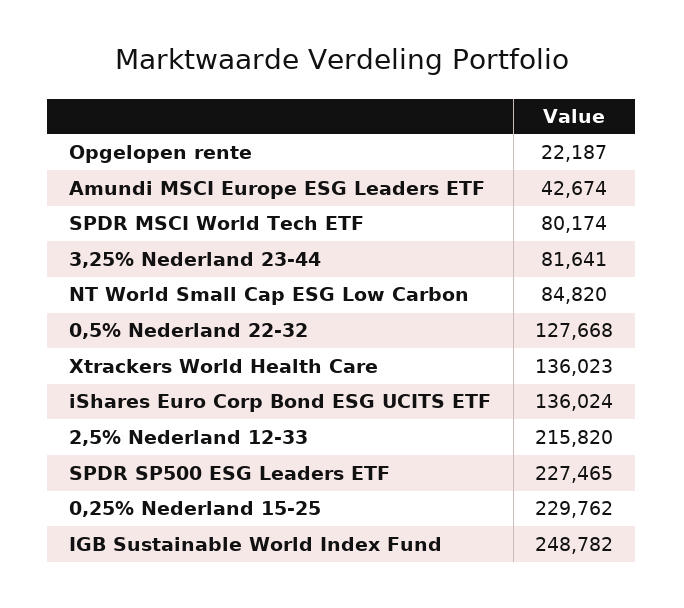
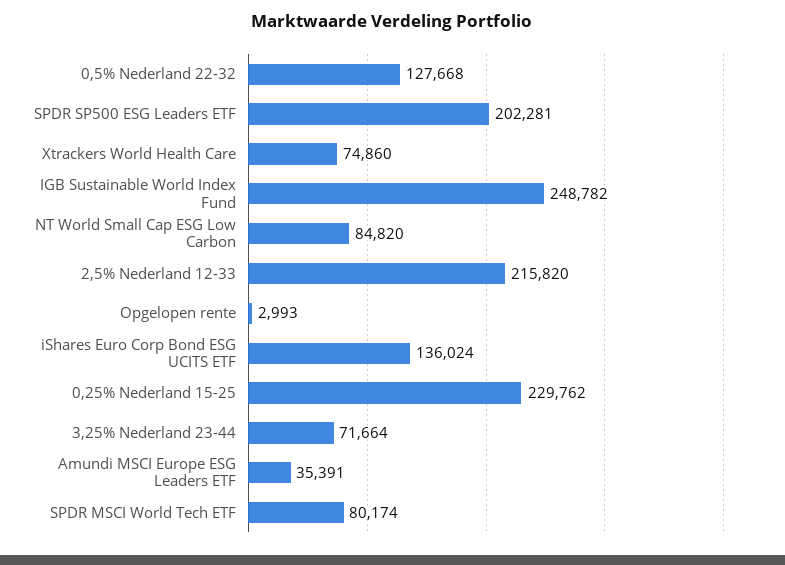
  {
-   "Opgelopen rente": 22187,
+   "Opgelopen rente": 2993,
-   "Amundi MSCI Europe ESG Leaders ETF": 42674,
+   "Amundi MSCI Europe ESG Leaders ETF": 35391,
    "SPDR MSCI World Tech ETF": 80174,
-   "3,25% Nederland 23-44": 81641,
+   "3,25% Nederland 23-44": 71664,
    "NT World Small Cap ESG Low Carbon": 84820,
    "0,5% Nederland 22-32": 127668,
-   "Xtrackers World Health Care": 136023,
+   "Xtrackers World Health Care": 74860,
    "iShares Euro Corp Bond ESG UCITS ETF": 136024,
    "2,5% Nederland 12-33": 215820,
-   "SPDR SP500 ESG Leaders ETF": 227465,
+   "SPDR SP500 ESG Leaders ETF": 202281,
    "0,25% Nederland 15-25": 229762,
    "IGB Sustainable World Index Fund": 248782
  }

